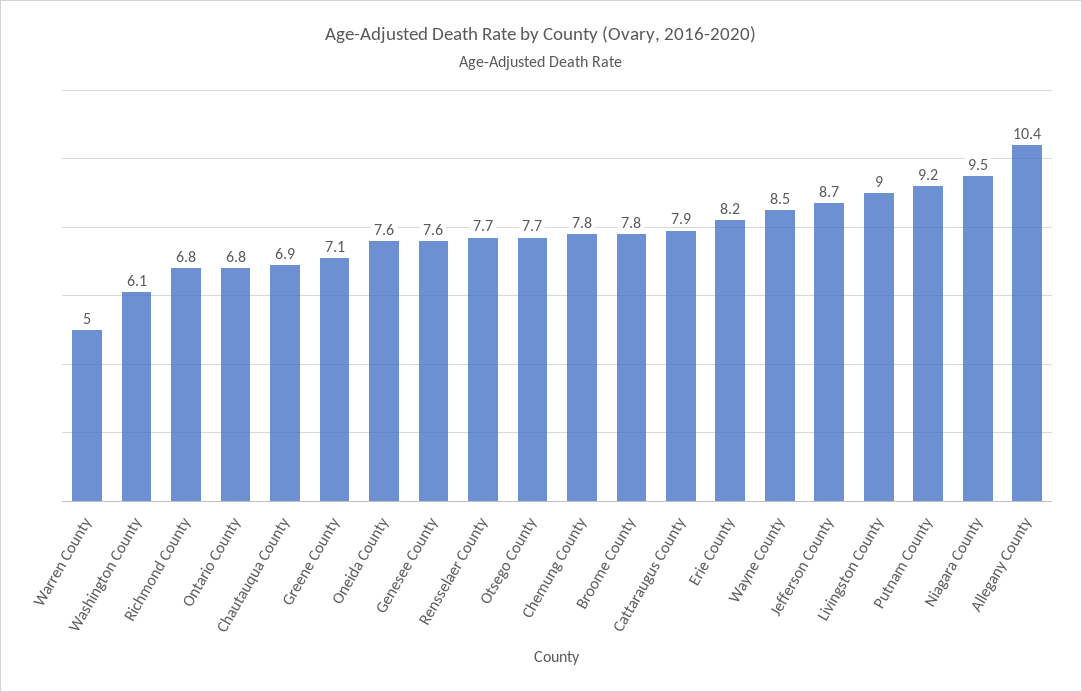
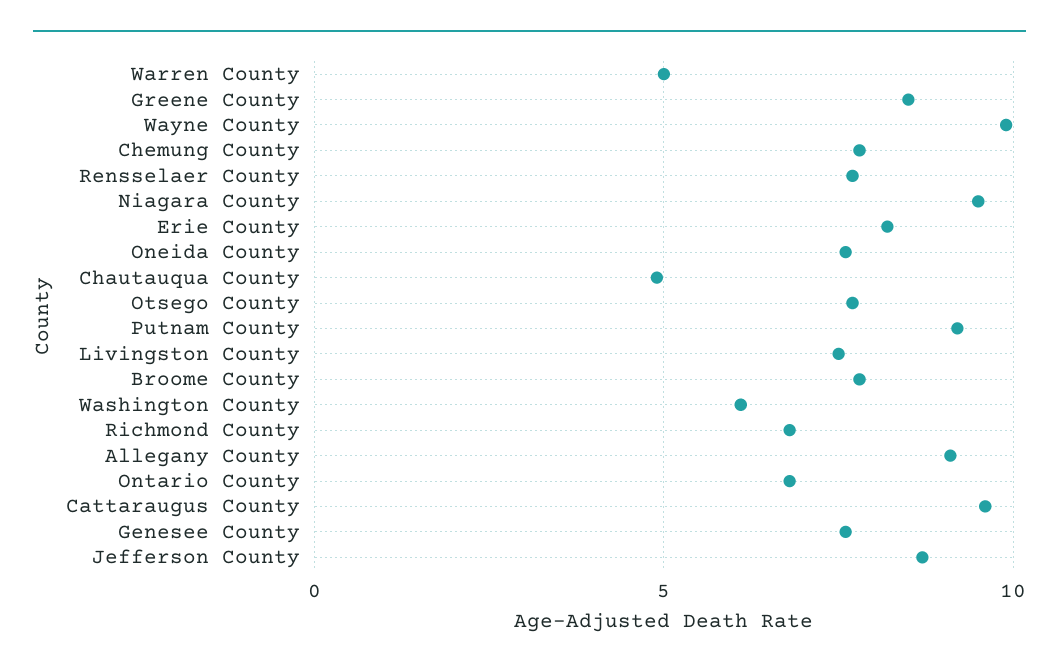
  {
    "Warren County": 5,
    "Washington County": 6.1,
    "Richmond County": 6.8,
    "Ontario County": 6.8,
-   "Chautauqua County": 6.9,
+   "Chautauqua County": 5,
-   "Greene County": 7.1,
+   "Greene County": 8.5,
    "Oneida County": 7.6,
    "Genesee County": 7.6,
    "Rensselaer County": 7.7,
    "Otsego County": 7.7,
    "Chemung County": 7.8,
    "Broome County": 7.8,
-   "Cattaraugus County": 7.9,
+   "Cattaraugus County": 9.5,
    "Erie County": 8.2,
-   "Wayne County": 8.5,
+   "Wayne County": 10,
    "Jefferson County": 8.7,
-   "Livingston County": 9,
+   "Livingston County": 7.5,
    "Putnam County": 9.2,
    "Niagara County": 9.5,
-   "Allegany County": 10.4
+   "Allegany County": 9
  }

